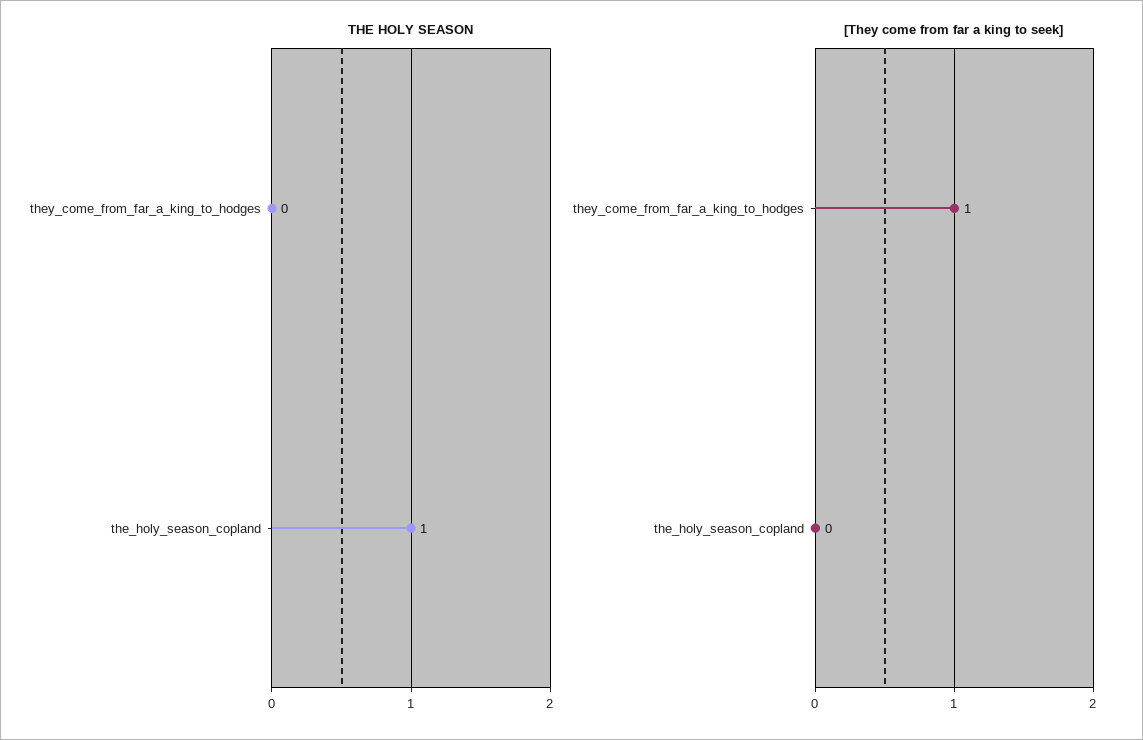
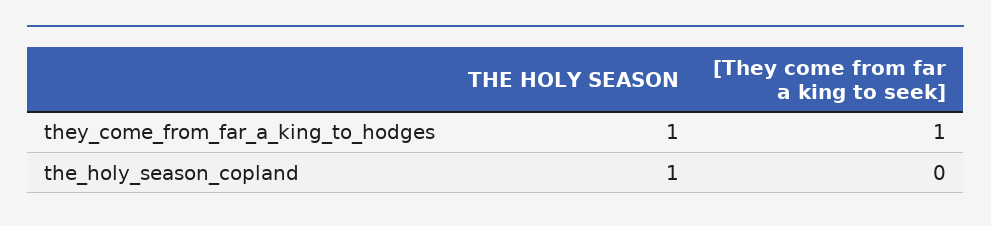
  {
    "THE HOLY SEASON": {
-     "they_come_from_far_a_king_to_hodges": 0,
+     "they_come_from_far_a_king_to_hodges": 1,
      "the_holy_season_copland": 1
    },
    "[They come from far a king to seek]": {
      "they_come_from_far_a_king_to_hodges": 1,
      "the_holy_season_copland": 0
    }
  }

